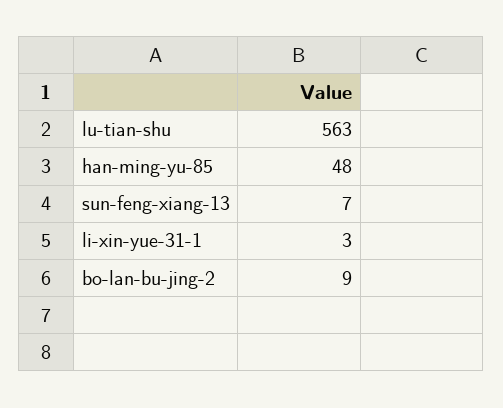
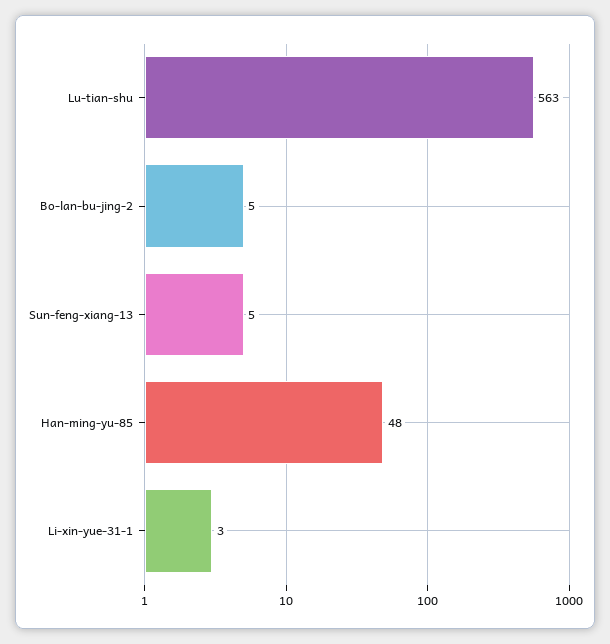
  {
    "lu-tian-shu": 563,
    "han-ming-yu-85": 48,
-   "sun-feng-xiang-13": 7,
+   "sun-feng-xiang-13": 5,
    "li-xin-yue-31-1": 3,
-   "bo-lan-bu-jing-2": 9
+   "bo-lan-bu-jing-2": 5
  }

